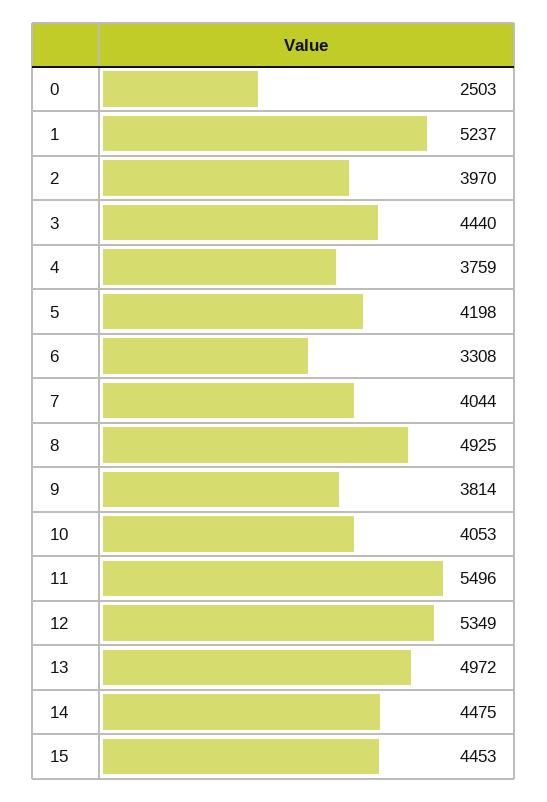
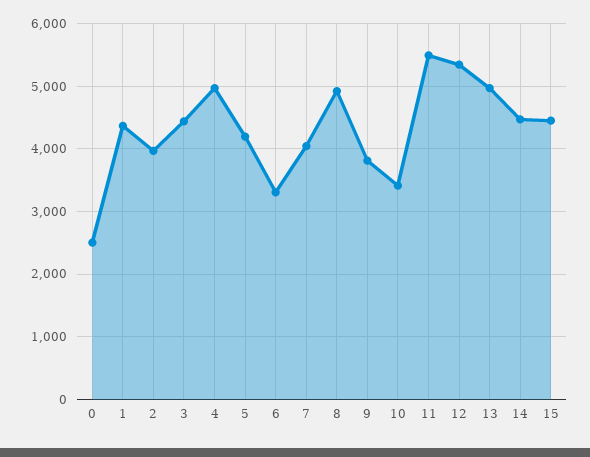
  {
    "0": 2503,
-   "1": 5237,
+   "1": 4400,
    "2": 3970,
    "3": 4440,
-   "4": 3759,
+   "4": 5000,
    "5": 4198,
    "6": 3308,
    "7": 4044,
    "8": 4925,
    "9": 3814,
-   "10": 4053,
+   "10": 3400,
    "11": 5496,
    "12": 5349,
    "13": 4972,
    "14": 4475,
    "15": 4453
  }

